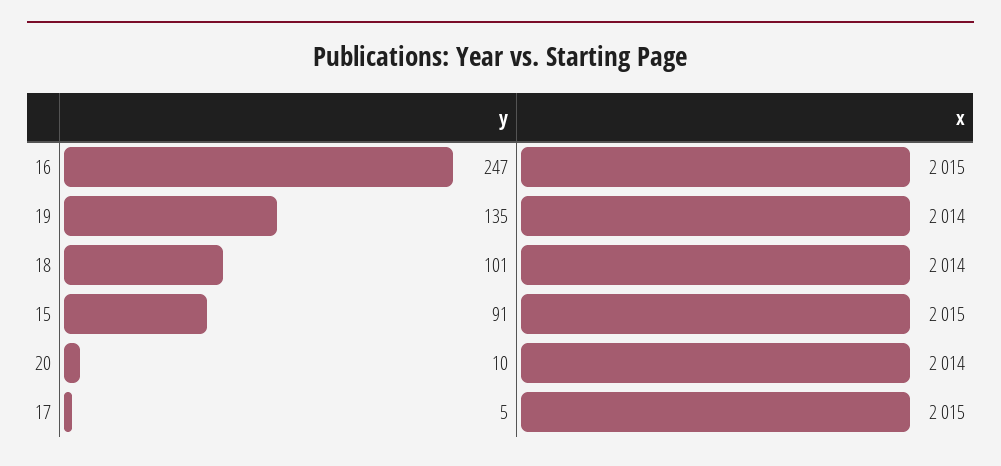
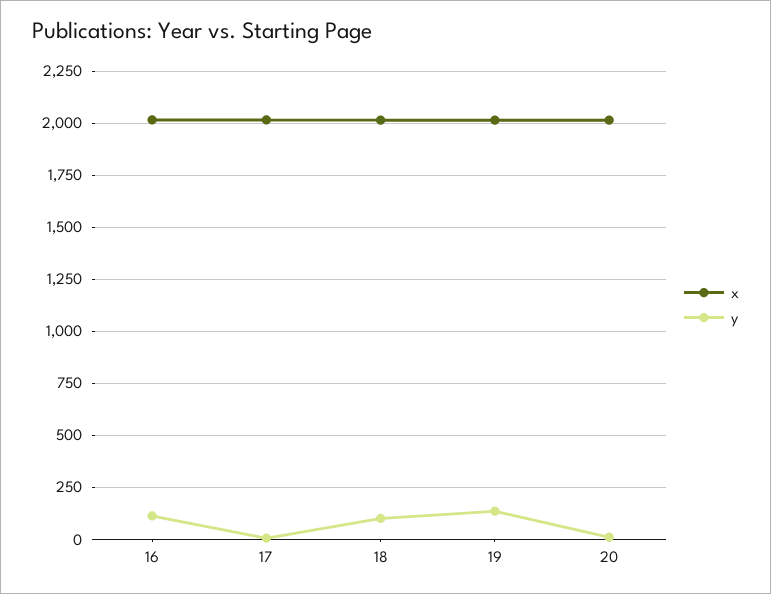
  {
    "y": {
-     "16": 247,
+     "16": 100,
      "19": 135,
      "18": 101,
-     "15": 91,
      "20": 10,
      "17": 5
    },
    "x": {
      "16": 2015,
      "19": 2014,
      "18": 2014,
-     "15": 2015,
      "20": 2014,
      "17": 2015
    }
  }

